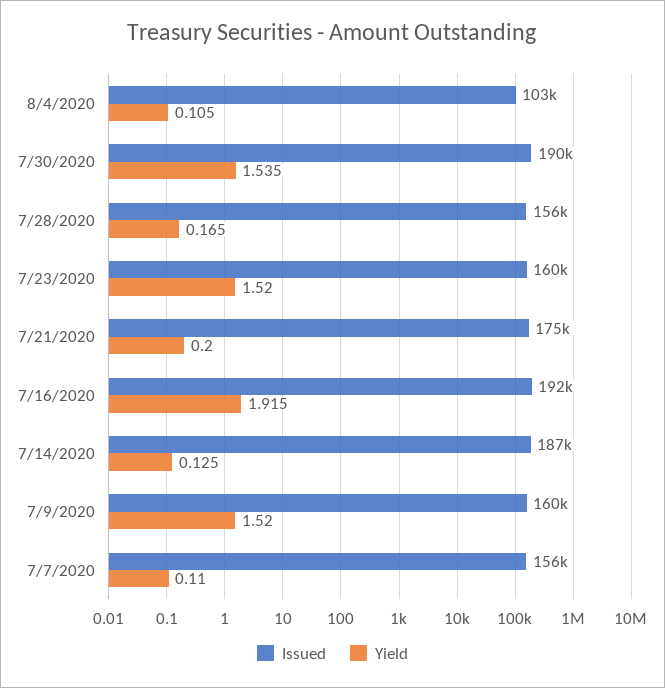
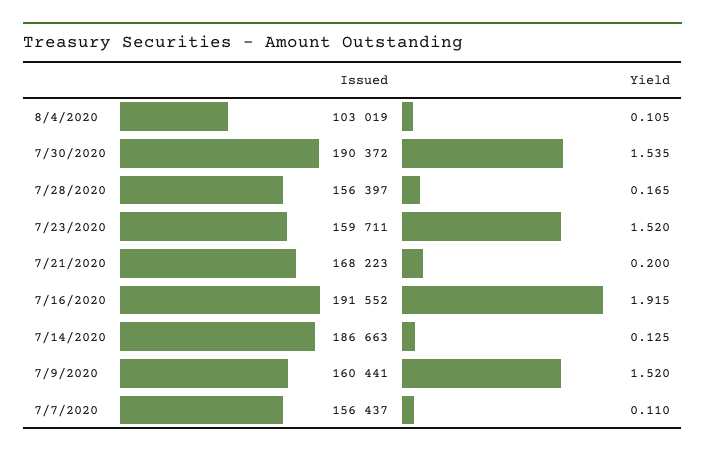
  {
    "Issued": {
      "8/4/2020": 103019,
      "7/30/2020": 190372,
      "7/28/2020": 156397,
      "7/23/2020": 159711,
-     "7/21/2020": 175000,
+     "7/21/2020": 168223,
      "7/16/2020": 191552,
      "7/14/2020": 186663,
      "7/9/2020": 160441,
      "7/7/2020": 156437
    },
    "Yield": {
      "8/4/2020": 0.105,
      "7/30/2020": 1.535,
      "7/28/2020": 0.165,
      "7/23/2020": 1.52,
      "7/21/2020": 0.2,
      "7/16/2020": 1.915,
      "7/14/2020": 0.125,
      "7/9/2020": 1.52,
      "7/7/2020": 0.11
    }
  }

